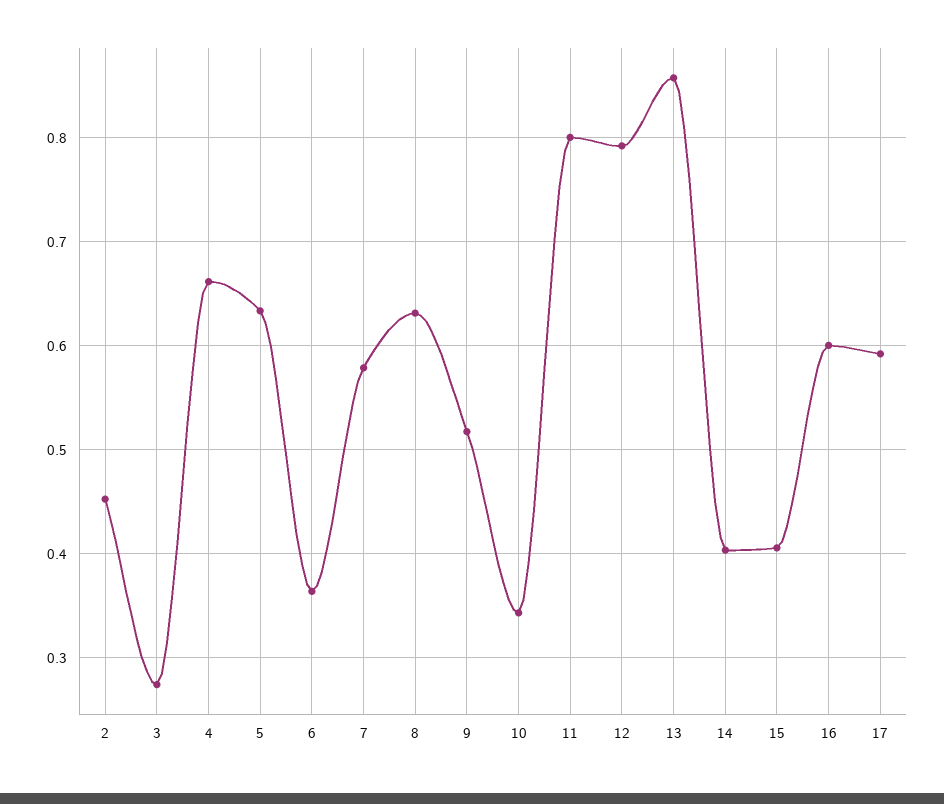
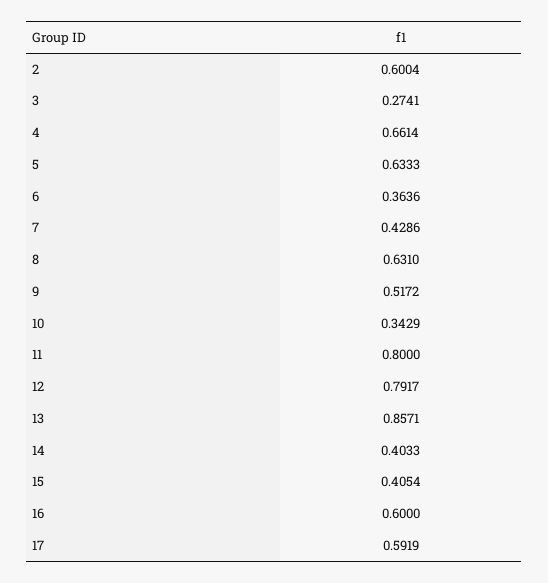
  {
-   "2": 0.45,
+   "2": 0.6004,
    "3": 0.2741,
    "4": 0.6614,
    "5": 0.6333,
    "6": 0.3636,
-   "7": 0.58,
+   "7": 0.4286,
    "8": 0.631,
    "9": 0.5172,
    "10": 0.3429,
    "11": 0.8,
    "12": 0.7917,
    "13": 0.8571,
    "14": 0.4033,
    "15": 0.4054,
    "16": 0.6,
    "17": 0.5919
  }

